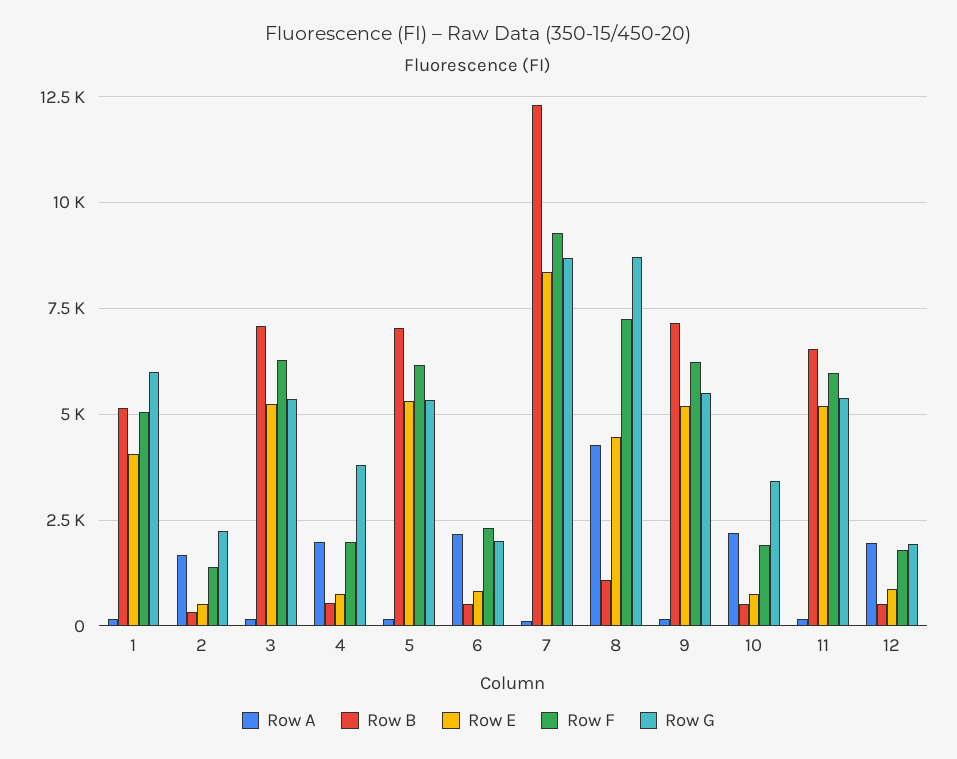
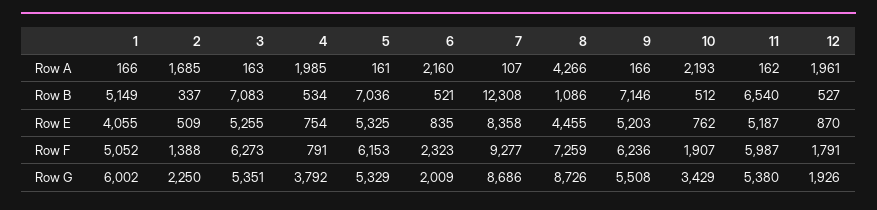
  {
    "Row A": {
      "1": 166,
      "2": 1685,
      "3": 163,
      "4": 1985,
      "5": 161,
      "6": 2160,
      "7": 107,
      "8": 4266,
      "9": 166,
      "10": 2193,
      "11": 162,
      "12": 1961
    },
    "Row B": {
      "1": 5149,
      "2": 337,
      "3": 7083,
      "4": 534,
      "5": 7036,
      "6": 521,
      "7": 12308,
      "8": 1086,
      "9": 7146,
      "10": 512,
      "11": 6540,
      "12": 527
    },
    "Row E": {
      "1": 4055,
      "2": 509,
      "3": 5255,
      "4": 754,
      "5": 5325,
      "6": 835,
      "7": 8358,
      "8": 4455,
      "9": 5203,
      "10": 762,
      "11": 5187,
      "12": 870
    },
    "Row F": {
      "1": 5052,
      "2": 1388,
      "3": 6273,
-     "4": 2000,
+     "4": 791,
      "5": 6153,
      "6": 2323,
      "7": 9277,
      "8": 7259,
      "9": 6236,
      "10": 1907,
      "11": 5987,
      "12": 1791
    },
    "Row G": {
      "1": 6002,
      "2": 2250,
      "3": 5351,
      "4": 3792,
      "5": 5329,
      "6": 2009,
      "7": 8686,
      "8": 8726,
      "9": 5508,
      "10": 3429,
      "11": 5380,
      "12": 1926
    }
  }

